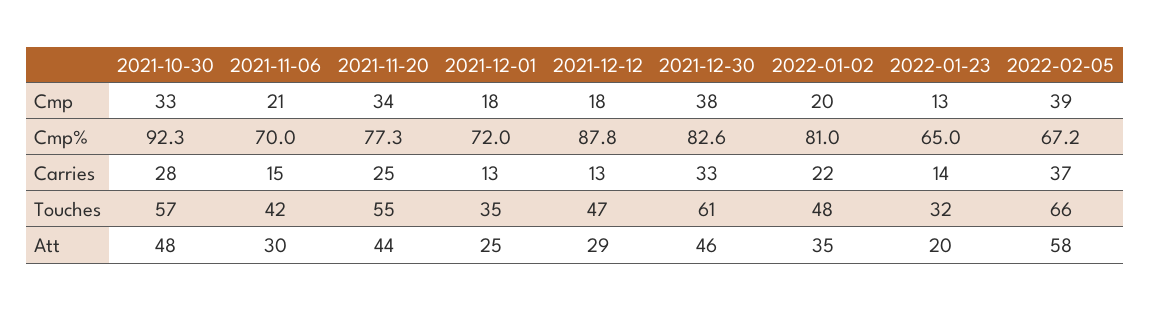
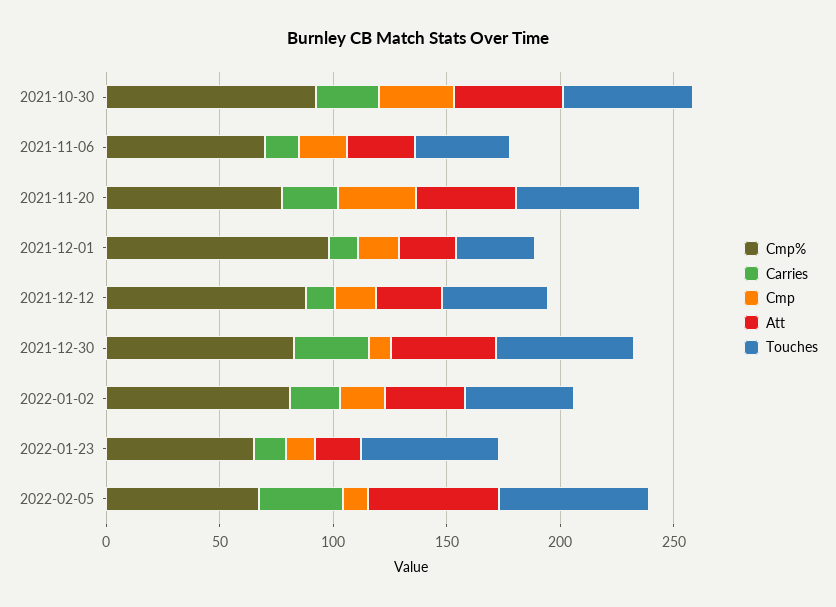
  {
    "Cmp": {
      "2021-10-30": 33,
      "2021-11-06": 21,
      "2021-11-20": 34,
      "2021-12-01": 18,
      "2021-12-12": 18,
-     "2021-12-30": 38,
+     "2021-12-30": 10,
      "2022-01-02": 20,
      "2022-01-23": 13,
-     "2022-02-05": 39
+     "2022-02-05": 10
    },
    "Cmp%": {
      "2021-10-30": 92.3,
      "2021-11-06": 70,
      "2021-11-20": 77.3,
-     "2021-12-01": 72,
+     "2021-12-01": 100,
      "2021-12-12": 87.8,
      "2021-12-30": 82.6,
      "2022-01-02": 81,
      "2022-01-23": 65,
      "2022-02-05": 67.2
    },
    "Carries": {
      "2021-10-30": 28,
      "2021-11-06": 15,
      "2021-11-20": 25,
      "2021-12-01": 13,
      "2021-12-12": 13,
      "2021-12-30": 33,
      "2022-01-02": 22,
      "2022-01-23": 14,
      "2022-02-05": 37
    },
    "Touches": {
      "2021-10-30": 57,
      "2021-11-06": 42,
      "2021-11-20": 55,
      "2021-12-01": 35,
      "2021-12-12": 47,
      "2021-12-30": 61,
      "2022-01-02": 48,
-     "2022-01-23": 32,
+     "2022-01-23": 60,
      "2022-02-05": 66
    },
    "Att": {
      "2021-10-30": 48,
      "2021-11-06": 30,
      "2021-11-20": 44,
      "2021-12-01": 25,
      "2021-12-12": 29,
      "2021-12-30": 46,
      "2022-01-02": 35,
      "2022-01-23": 20,
      "2022-02-05": 58
    }
  }

